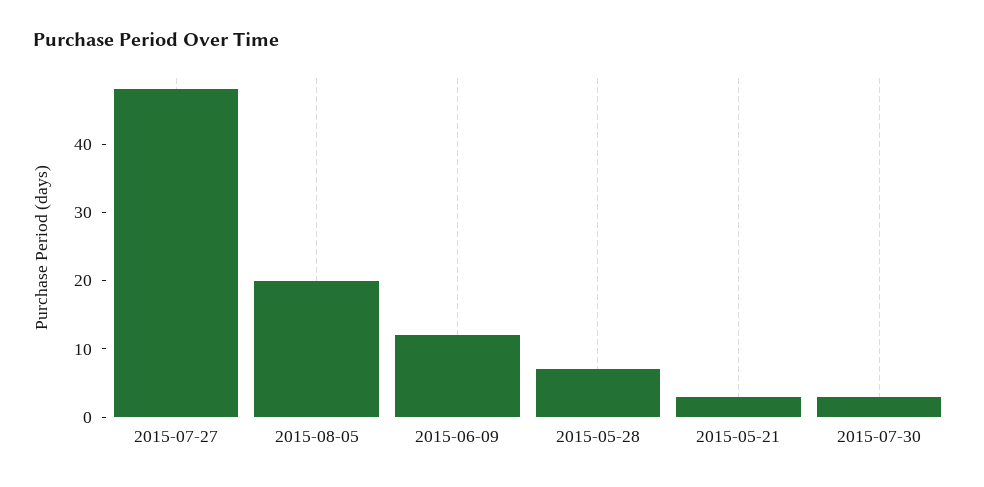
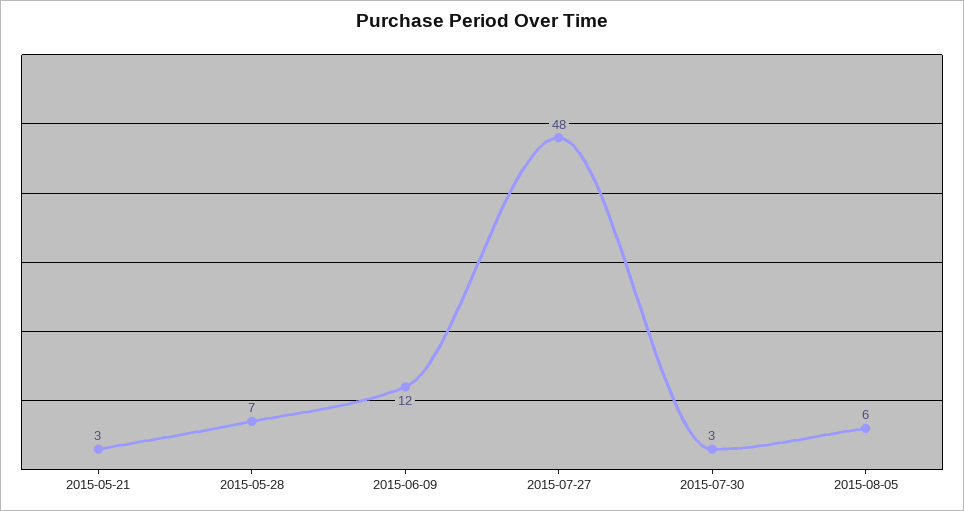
  {
    "2015-07-27": 48,
-   "2015-08-05": 20,
+   "2015-08-05": 6,
    "2015-06-09": 12,
    "2015-05-28": 7,
    "2015-05-21": 3,
    "2015-07-30": 3
  }

